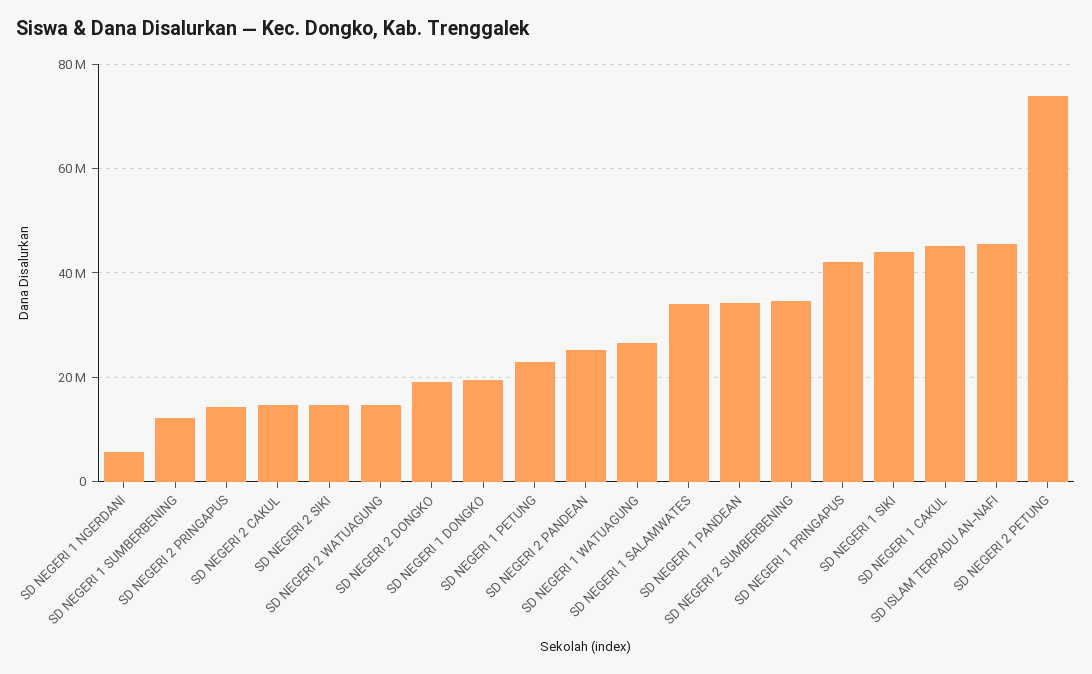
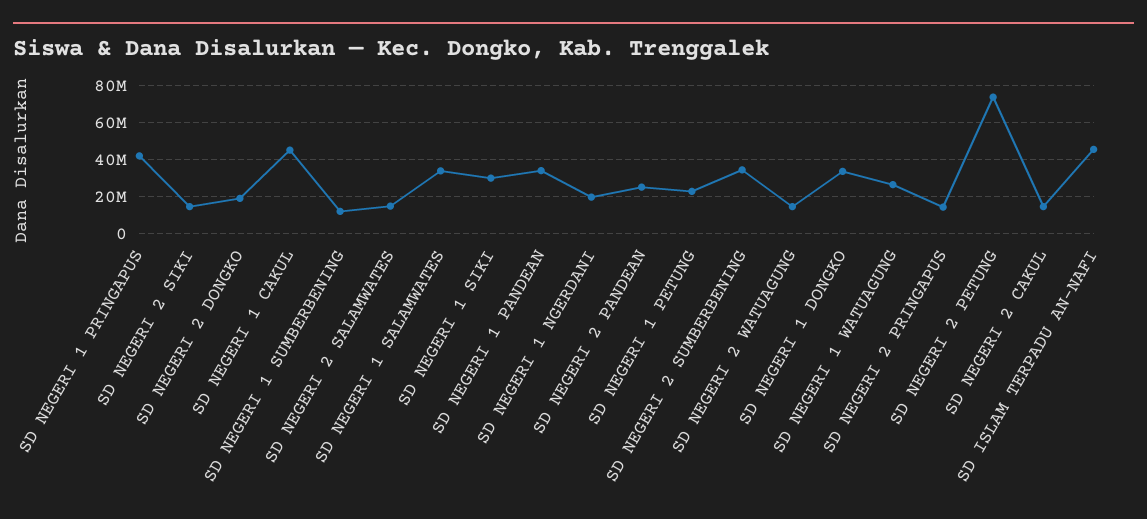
  {
-   "SD NEGERI 1 NGERDANI": 6000000,
+   "SD NEGERI 1 NGERDANI": 20000000,
    "SD NEGERI 1 SUMBERBENING": 12000000,
    "SD NEGERI 2 PRINGAPUS": 14000000,
    "SD NEGERI 2 CAKUL": 14000000,
    "SD NEGERI 2 SIKI": 14000000,
    "SD NEGERI 2 WATUAGUNG": 14000000,
    "SD NEGERI 2 DONGKO": 20000000,
-   "SD NEGERI 1 DONGKO": 20000000,
+   "SD NEGERI 1 DONGKO": 35000000,
    "SD NEGERI 1 PETUNG": 22000000,
    "SD NEGERI 2 PANDEAN": 26000000,
    "SD NEGERI 1 WATUAGUNG": 26000000,
    "SD NEGERI 1 SALAMWATES": 34000000,
    "SD NEGERI 1 PANDEAN": 34000000,
    "SD NEGERI 2 SUMBERBENING": 34000000,
    "SD NEGERI 1 PRINGAPUS": 42000000,
-   "SD NEGERI 1 SIKI": 44000000,
+   "SD NEGERI 1 SIKI": 30000000,
    "SD NEGERI 1 CAKUL": 46000000,
    "SD ISLAM TERPADU AN-NAFI": 46000000,
-   "SD NEGERI 2 PETUNG": 74000000
+   "SD NEGERI 2 PETUNG": 74000000,
+   "SD NEGERI 2 SALAMWATES": 15000000
  }

